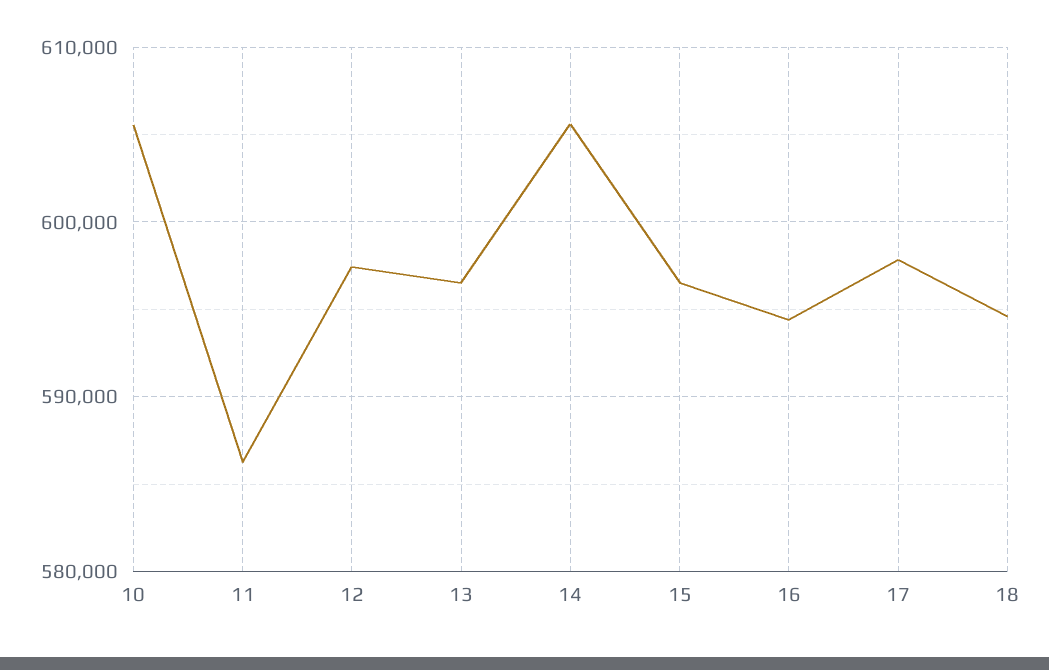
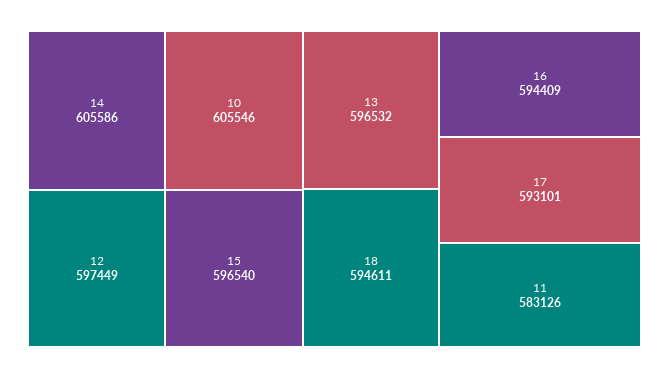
  {
    "10": 605546,
-   "11": 586000,
+   "11": 583126,
    "12": 597449,
    "13": 596532,
    "14": 605586,
    "15": 596540,
    "16": 594409,
-   "17": 598000,
+   "17": 593101,
    "18": 594611
  }

